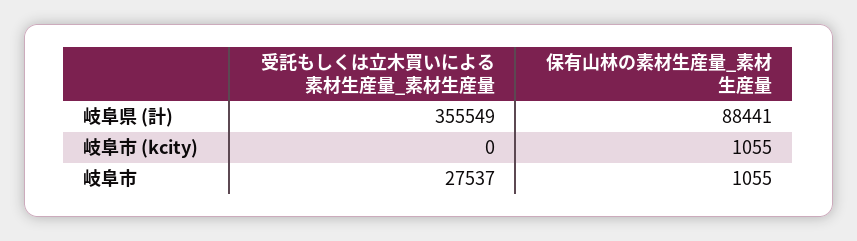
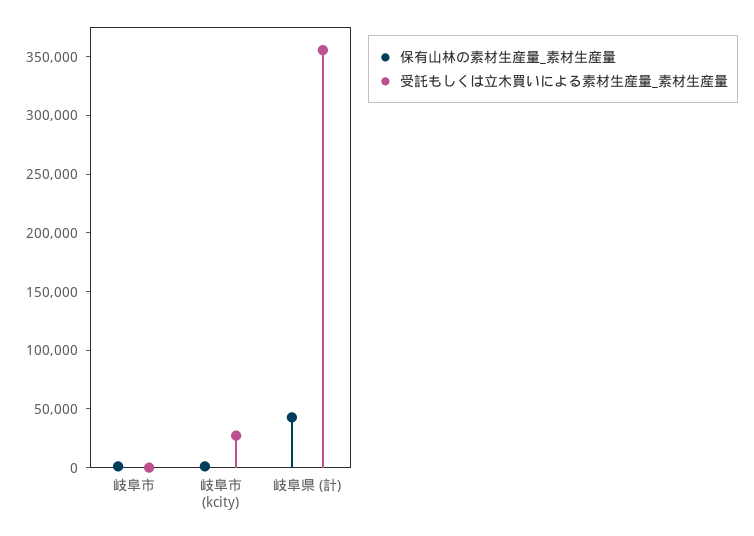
  {
    "受託もしくは立木買いによる素材生産量_素材生産量": {
      "岐阜県 (計)": 355549,
-     "岐阜市 (kcity)": 0,
+     "岐阜市 (kcity)": 30000,
-     "岐阜市": 27537
+     "岐阜市": 0
    },
    "保有山林の素材生産量_素材生産量": {
-     "岐阜県 (計)": 88441,
+     "岐阜県 (計)": 40000,
      "岐阜市 (kcity)": 1055,
      "岐阜市": 1055
    }
  }

